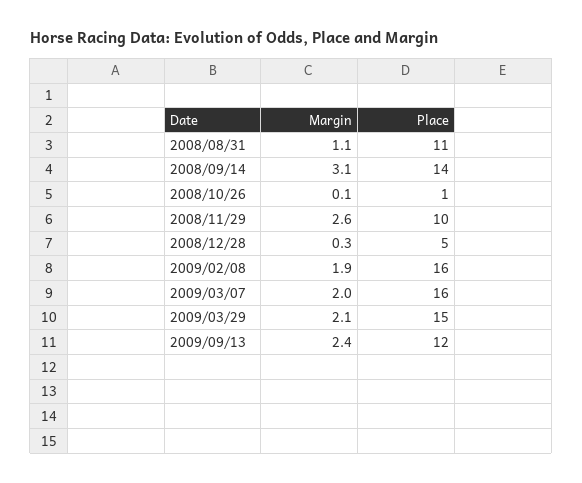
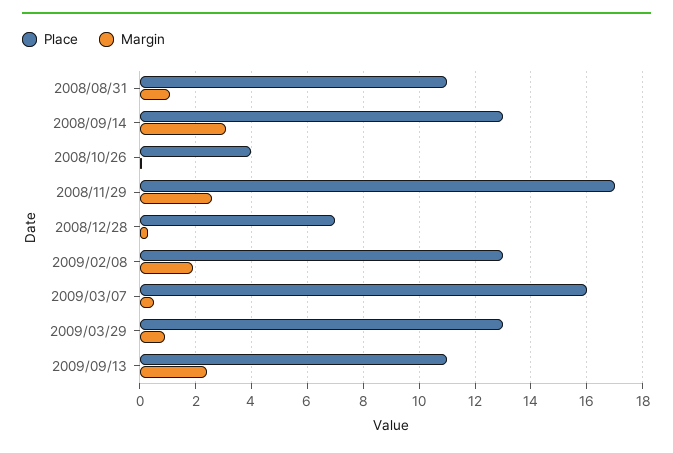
  {
    "Margin": {
      "2008/08/31": 1.1,
      "2008/09/14": 3.1,
      "2008/10/26": 0.1,
      "2008/11/29": 2.6,
      "2008/12/28": 0.3,
      "2009/02/08": 1.9,
-     "2009/03/07": 2,
+     "2009/03/07": 0.5,
-     "2009/03/29": 2.1,
+     "2009/03/29": 1,
      "2009/09/13": 2.4
    },
    "Place": {
      "2008/08/31": 11,
-     "2008/09/14": 14,
+     "2008/09/14": 13,
-     "2008/10/26": 1,
+     "2008/10/26": 4,
-     "2008/11/29": 10,
+     "2008/11/29": 17,
-     "2008/12/28": 5,
+     "2008/12/28": 7,
-     "2009/02/08": 16,
+     "2009/02/08": 13,
      "2009/03/07": 16,
-     "2009/03/29": 15,
+     "2009/03/29": 13,
-     "2009/09/13": 12
+     "2009/09/13": 11
    }
  }

